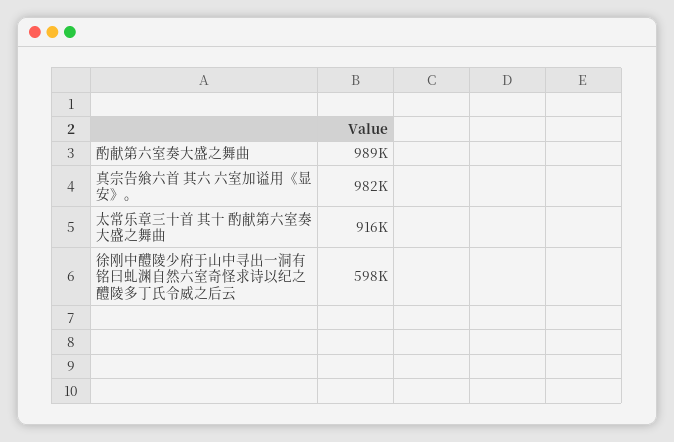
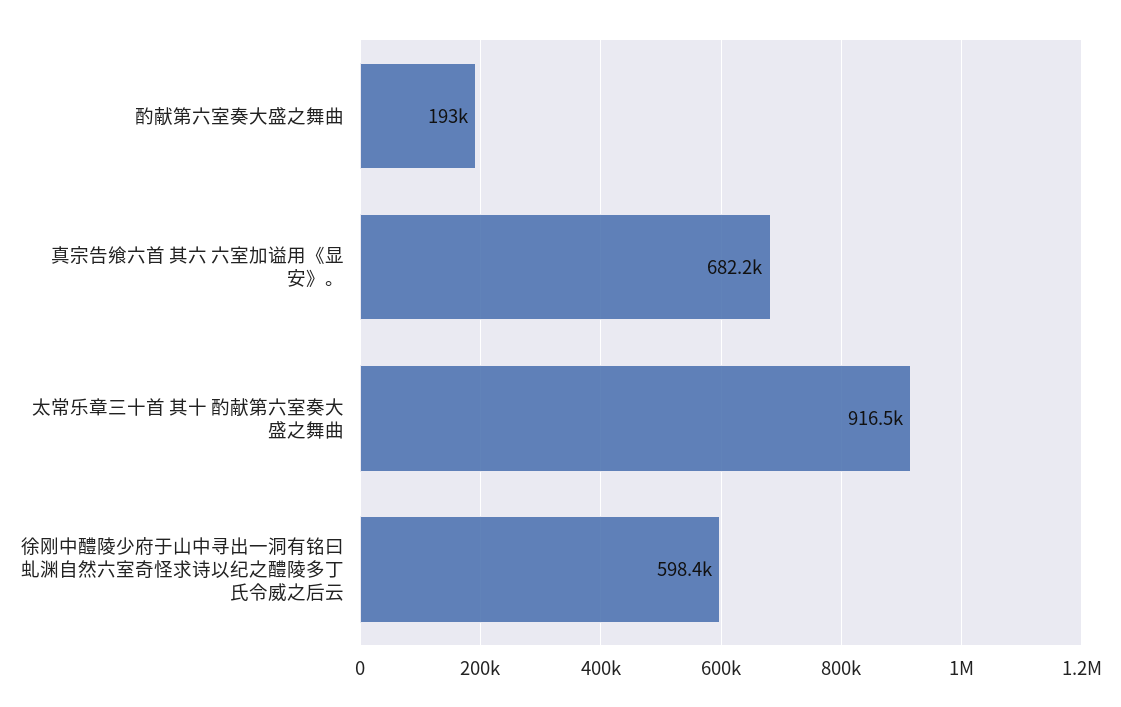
  {
-   "酌献第六室奏大盛之舞曲": 989000,
+   "酌献第六室奏大盛之舞曲": 193000,
-   "真宗告飨六首 其六 六室加谥用《显安》。": 982000,
+   "真宗告飨六首 其六 六室加谥用《显安》。": 682200,
    "太常乐章三十首 其十 酌献第六室奏大盛之舞曲": 916500,
    "徐刚中醴陵少府于山中寻出一洞有铭曰虬渊自然六室奇怪求诗以纪之醴陵多丁氏令威之后云": 598400
  }

